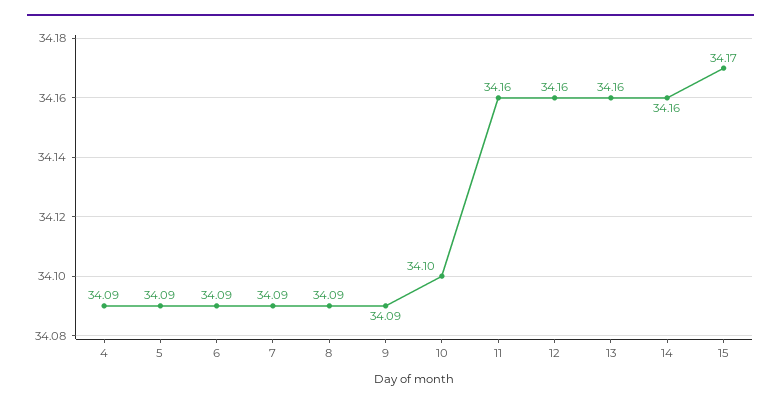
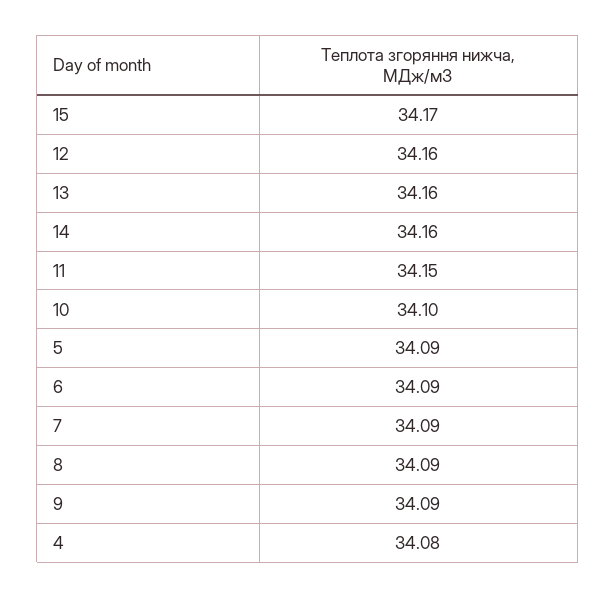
  {
-   "4": 34.09,
+   "4": 34.08,
    "5": 34.09,
    "6": 34.09,
    "7": 34.09,
    "8": 34.09,
    "9": 34.09,
    "10": 34.1,
-   "11": 34.16,
+   "11": 34.15,
    "12": 34.16,
    "13": 34.16,
    "14": 34.16,
    "15": 34.17
  }

